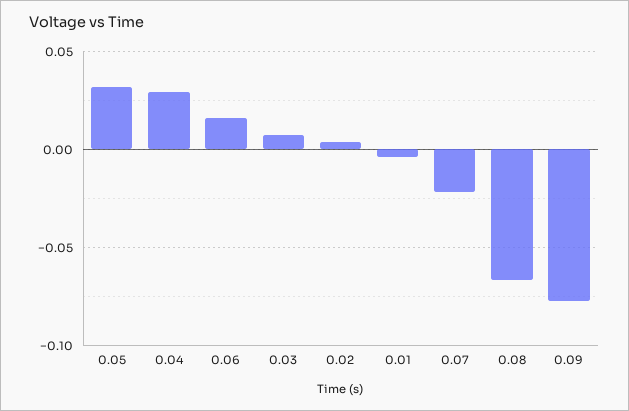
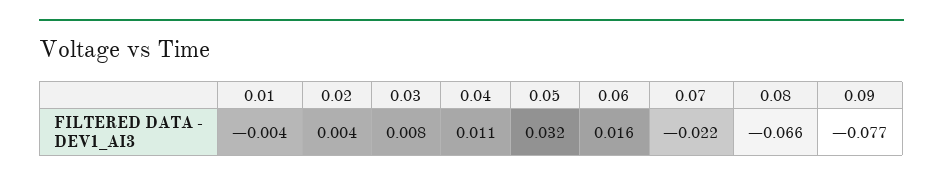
  {
    "0.05": 0.032,
-   "0.04": 0.03,
+   "0.04": 0.011,
    "0.06": 0.016,
    "0.03": 0.008,
    "0.02": 0.004,
    "0.01": -0.004,
    "0.07": -0.022,
    "0.08": -0.066,
    "0.09": -0.077
  }

